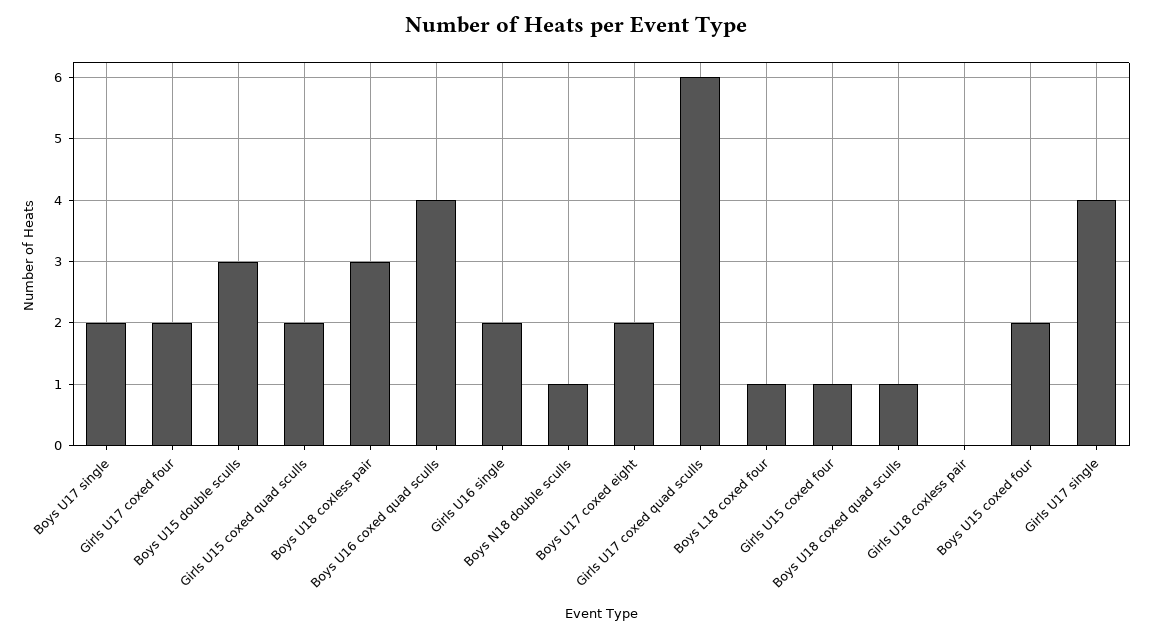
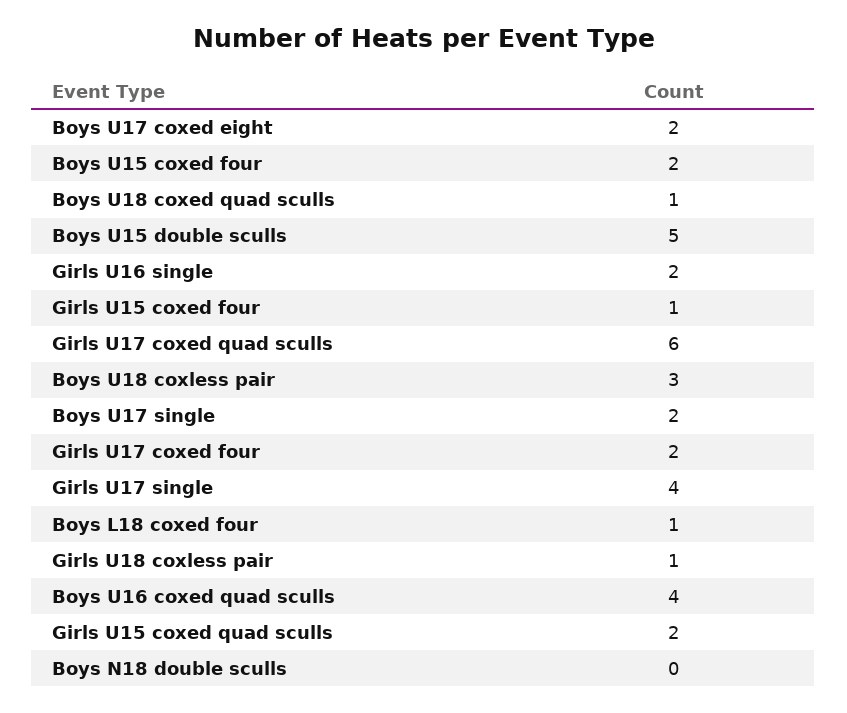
  {
    "Boys U17 single": 2,
    "Girls U17 coxed four": 2,
-   "Boys U15 double sculls": 3,
+   "Boys U15 double sculls": 5,
    "Girls U15 coxed quad sculls": 2,
    "Boys U18 coxless pair": 3,
    "Boys U16 coxed quad sculls": 4,
    "Girls U16 single": 2,
-   "Boys N18 double sculls": 1,
+   "Boys N18 double sculls": 0,
    "Boys U17 coxed eight": 2,
    "Girls U17 coxed quad sculls": 6,
    "Boys L18 coxed four": 1,
    "Girls U15 coxed four": 1,
    "Boys U18 coxed quad sculls": 1,
-   "Girls U18 coxless pair": 0,
+   "Girls U18 coxless pair": 1,
    "Boys U15 coxed four": 2,
    "Girls U17 single": 4
  }

